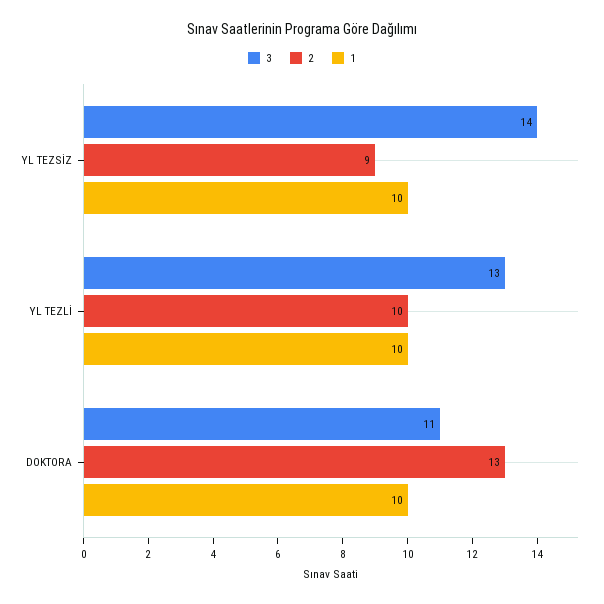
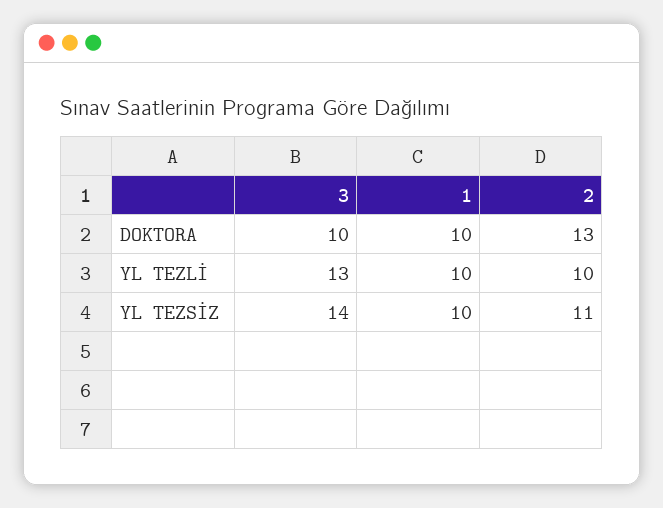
  {
    "3": {
      "YL TEZSİZ": 14,
      "YL TEZLİ": 13,
-     "DOKTORA": 11
+     "DOKTORA": 10
    },
    "2": {
-     "YL TEZSİZ": 9,
+     "YL TEZSİZ": 11,
      "YL TEZLİ": 10,
      "DOKTORA": 13
    },
    "1": {
      "YL TEZSİZ": 10,
      "YL TEZLİ": 10,
      "DOKTORA": 10
    }
  }

